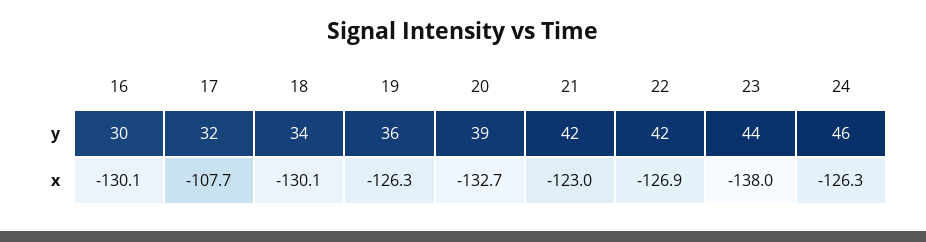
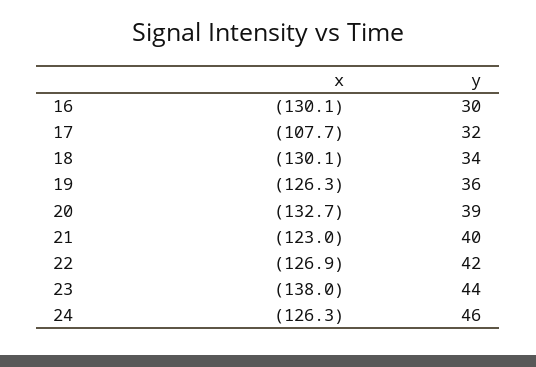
  {
    "16": {
      "y": 30,
      "x": -130.1
    },
    "17": {
      "y": 32,
      "x": -107.7
    },
    "18": {
      "y": 34,
      "x": -130.1
    },
    "19": {
      "y": 36,
      "x": -126.3
    },
    "20": {
      "y": 39,
      "x": -132.7
    },
    "21": {
-     "y": 42,
+     "y": 40,
      "x": -123
    },
    "22": {
      "y": 42,
      "x": -126.9
    },
    "23": {
      "y": 44,
      "x": -138
    },
    "24": {
      "y": 46,
      "x": -126.3
    }
  }

